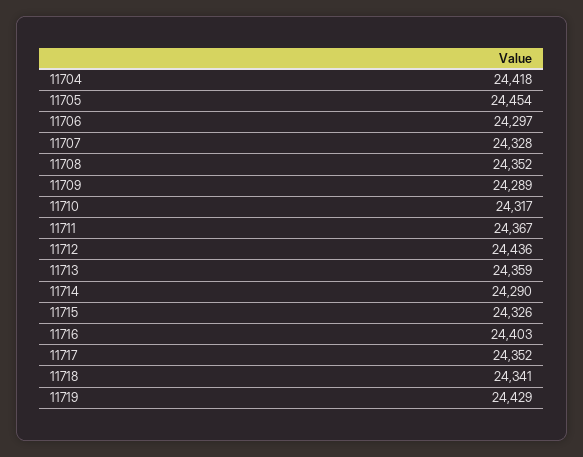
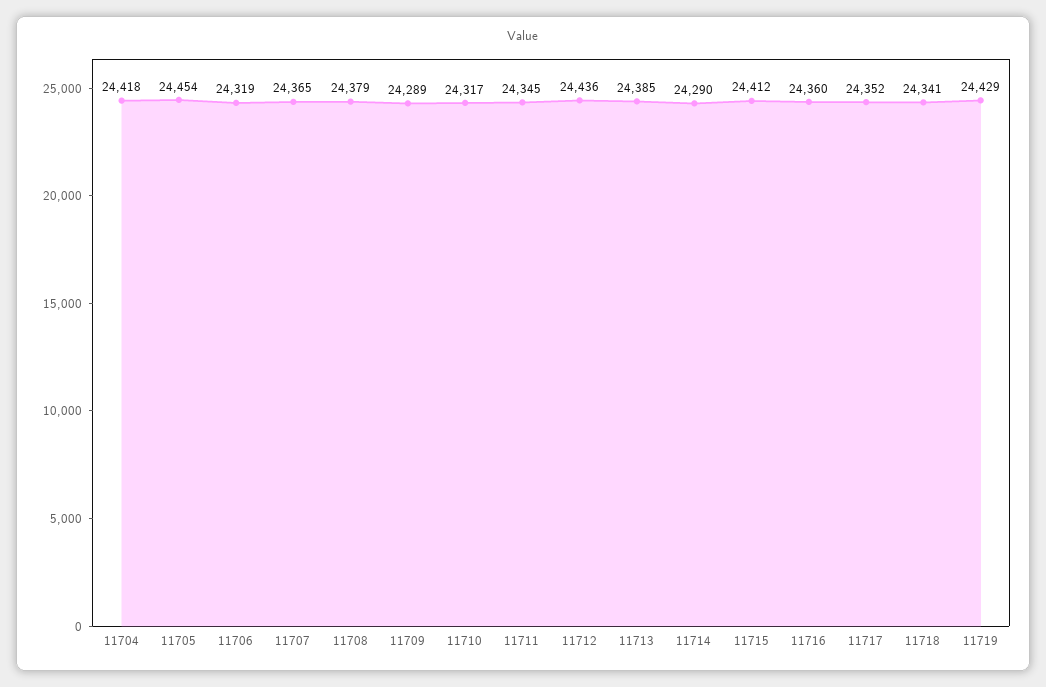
  {
    "11704": 24418,
    "11705": 24454,
-   "11706": 24297,
+   "11706": 24319,
-   "11707": 24328,
+   "11707": 24365,
-   "11708": 24352,
+   "11708": 24379,
    "11709": 24289,
    "11710": 24317,
-   "11711": 24367,
+   "11711": 24345,
    "11712": 24436,
-   "11713": 24359,
+   "11713": 24385,
    "11714": 24290,
-   "11715": 24326,
+   "11715": 24412,
-   "11716": 24403,
+   "11716": 24360,
    "11717": 24352,
    "11718": 24341,
    "11719": 24429
  }

